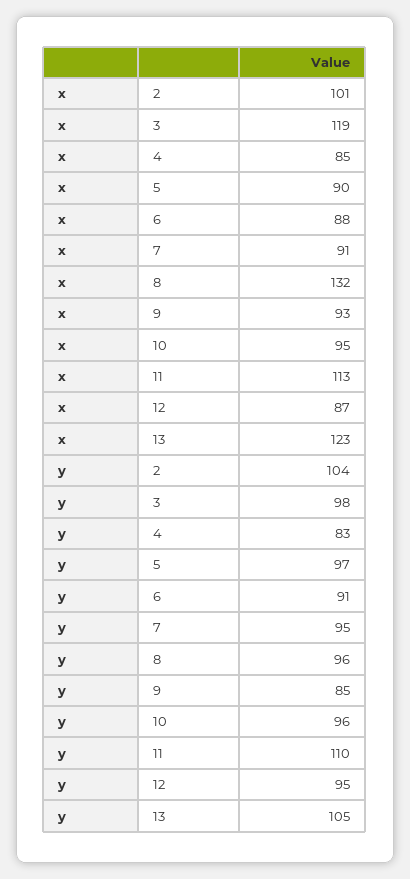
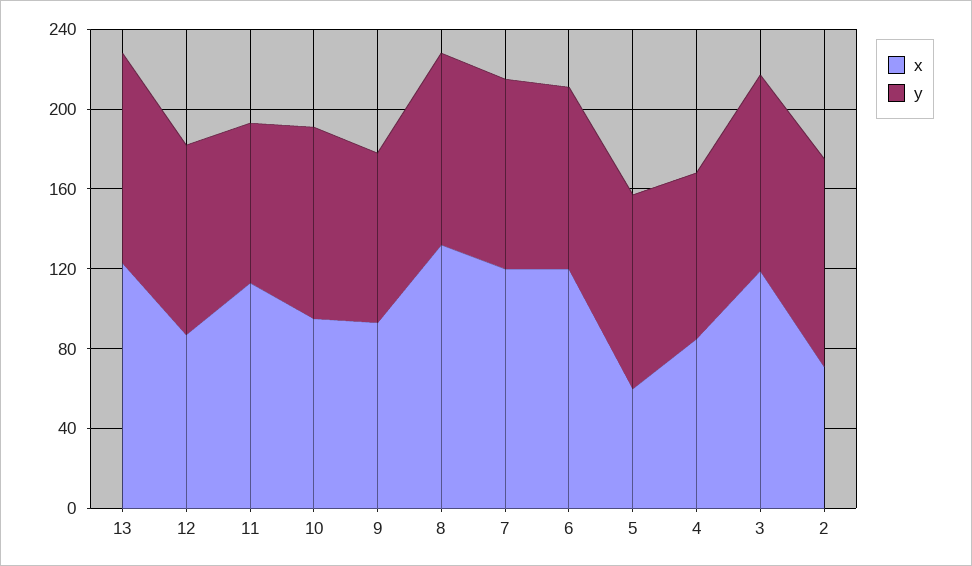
  {
    "x": {
-     "2": 101,
+     "2": 70,
      "3": 119,
      "4": 85,
-     "5": 90,
+     "5": 60,
-     "6": 88,
+     "6": 120,
-     "7": 91,
+     "7": 120,
      "8": 132,
      "9": 93,
      "10": 95,
      "11": 113,
      "12": 87,
      "13": 123
    },
    "y": {
      "2": 104,
      "3": 98,
      "4": 83,
      "5": 97,
      "6": 91,
      "7": 95,
      "8": 96,
      "9": 85,
      "10": 96,
-     "11": 110,
+     "11": 80,
      "12": 95,
      "13": 105
    }
  }

